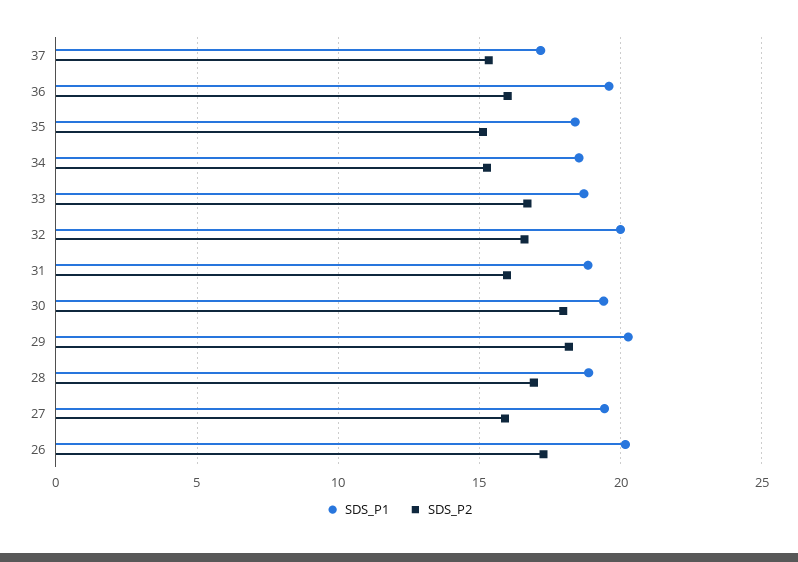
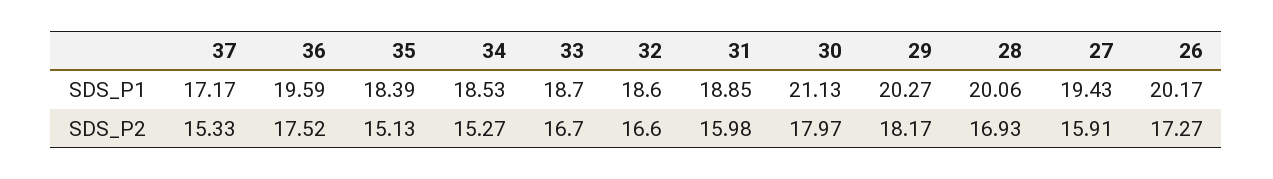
  {
    "SDS_P1": {
      "37": 17.17,
      "36": 19.59,
      "35": 18.39,
      "34": 18.53,
      "33": 18.7,
-     "32": 20,
+     "32": 18.6,
      "31": 18.85,
-     "30": 19.5,
+     "30": 21.13,
      "29": 20.27,
-     "28": 19,
+     "28": 20.06,
      "27": 19.43,
      "26": 20.17
    },
    "SDS_P2": {
      "37": 15.33,
-     "36": 16,
+     "36": 17.52,
      "35": 15.13,
      "34": 15.27,
      "33": 16.7,
      "32": 16.6,
      "31": 15.98,
      "30": 17.97,
      "29": 18.17,
      "28": 16.93,
      "27": 15.91,
      "26": 17.27
    }
  }

